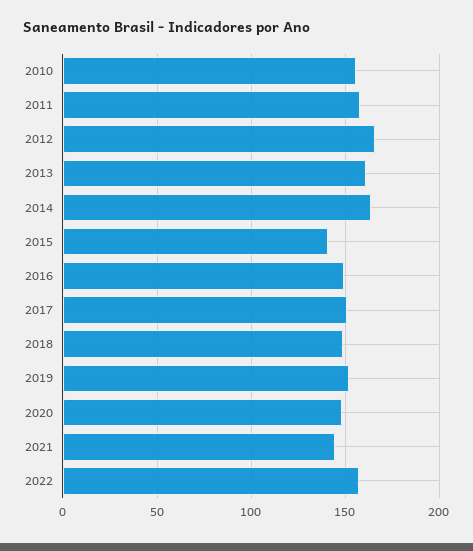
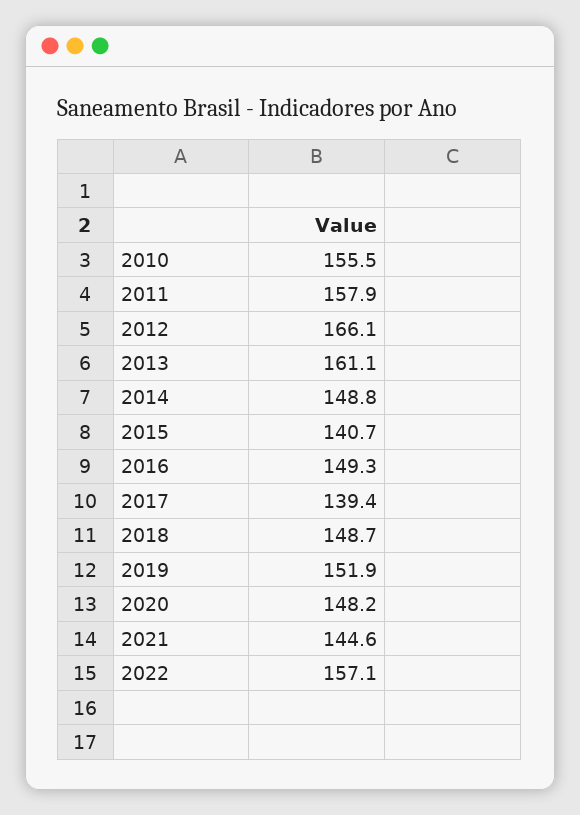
  {
    "2010": 155.5,
    "2011": 157.9,
    "2012": 166.1,
    "2013": 161.1,
-   "2014": 165,
+   "2014": 148.8,
    "2015": 140.7,
    "2016": 149.3,
-   "2017": 150,
+   "2017": 139.4,
    "2018": 148.7,
    "2019": 151.9,
    "2020": 148.2,
    "2021": 144.6,
    "2022": 157.1
  }

